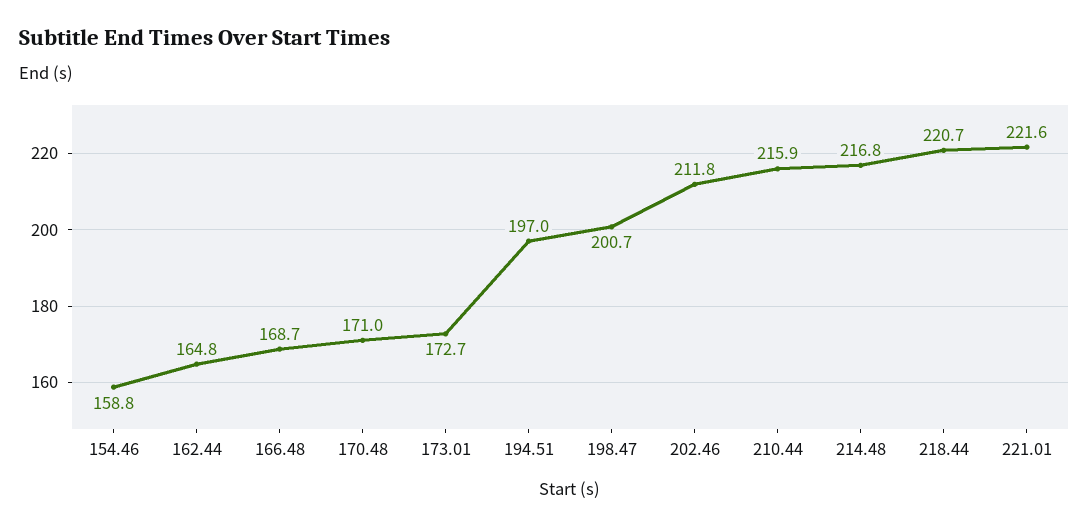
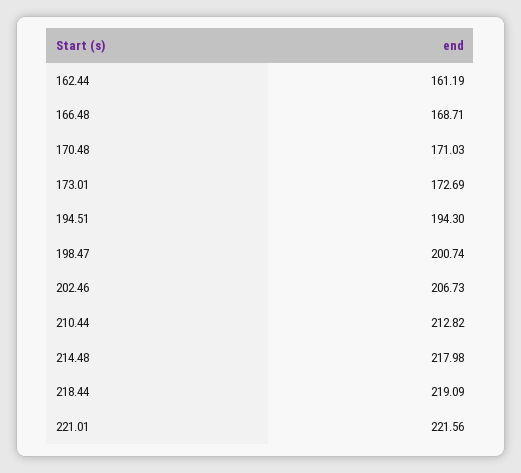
  {
-   "154.46": 158.8,
-   "162.44": 164.8,
+   "162.44": 161.19,
    "166.48": 168.71,
    "170.48": 171.03,
    "173.01": 172.69,
-   "194.51": 197,
+   "194.51": 194.3,
    "198.47": 200.74,
-   "202.46": 211.8,
+   "202.46": 206.73,
-   "210.44": 215.9,
+   "210.44": 212.82,
-   "214.48": 216.8,
+   "214.48": 217.98,
-   "218.44": 220.7,
+   "218.44": 219.09,
    "221.01": 221.56
  }

